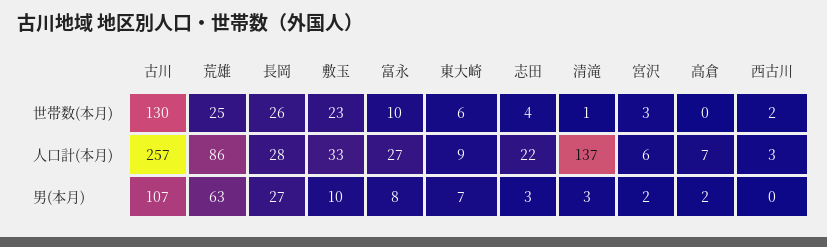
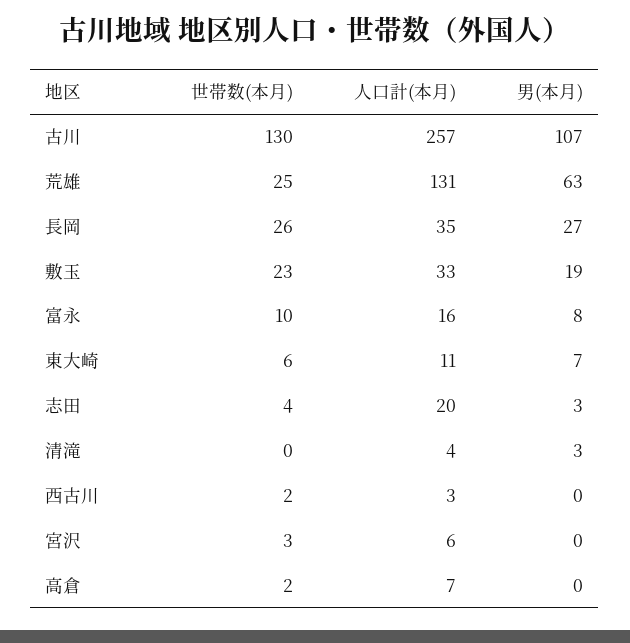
  {
    "古川": {
      "世帯数(本月)": 130,
      "人口計(本月)": 257,
      "男(本月)": 107
    },
    "荒雄": {
      "世帯数(本月)": 25,
-     "人口計(本月)": 86,
+     "人口計(本月)": 131,
      "男(本月)": 63
    },
    "長岡": {
      "世帯数(本月)": 26,
-     "人口計(本月)": 28,
+     "人口計(本月)": 35,
      "男(本月)": 27
    },
    "敷玉": {
      "世帯数(本月)": 23,
      "人口計(本月)": 33,
-     "男(本月)": 10
+     "男(本月)": 19
    },
    "富永": {
      "世帯数(本月)": 10,
-     "人口計(本月)": 27,
+     "人口計(本月)": 16,
      "男(本月)": 8
    },
    "東大崎": {
      "世帯数(本月)": 6,
-     "人口計(本月)": 9,
+     "人口計(本月)": 11,
      "男(本月)": 7
    },
    "志田": {
      "世帯数(本月)": 4,
-     "人口計(本月)": 22,
+     "人口計(本月)": 20,
      "男(本月)": 3
    },
    "清滝": {
-     "世帯数(本月)": 1,
+     "世帯数(本月)": 0,
-     "人口計(本月)": 137,
+     "人口計(本月)": 4,
      "男(本月)": 3
    },
    "宮沢": {
      "世帯数(本月)": 3,
      "人口計(本月)": 6,
-     "男(本月)": 2
+     "男(本月)": 0
    },
    "高倉": {
-     "世帯数(本月)": 0,
+     "世帯数(本月)": 2,
      "人口計(本月)": 7,
-     "男(本月)": 2
+     "男(本月)": 0
    },
    "西古川": {
      "世帯数(本月)": 2,
      "人口計(本月)": 3,
      "男(本月)": 0
    }
  }

